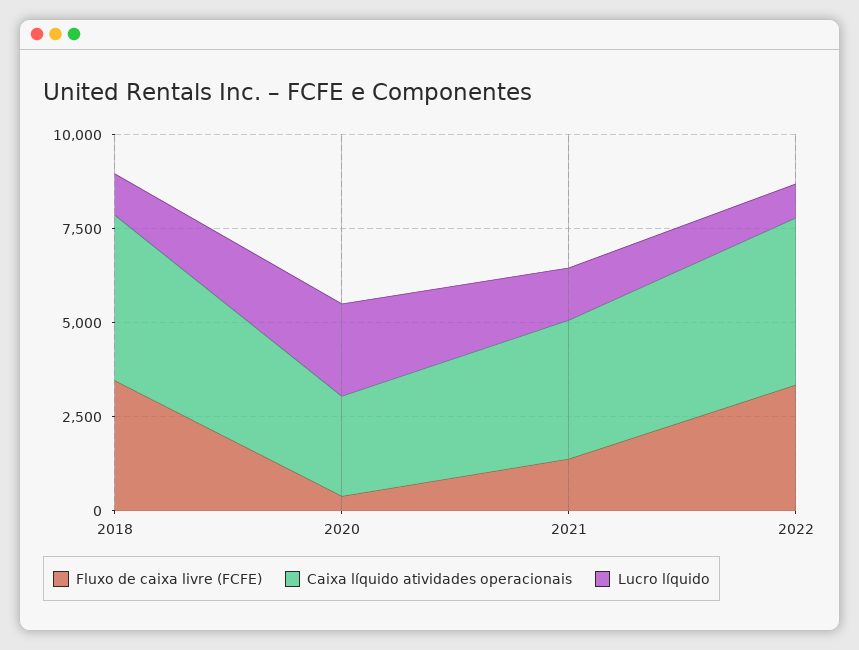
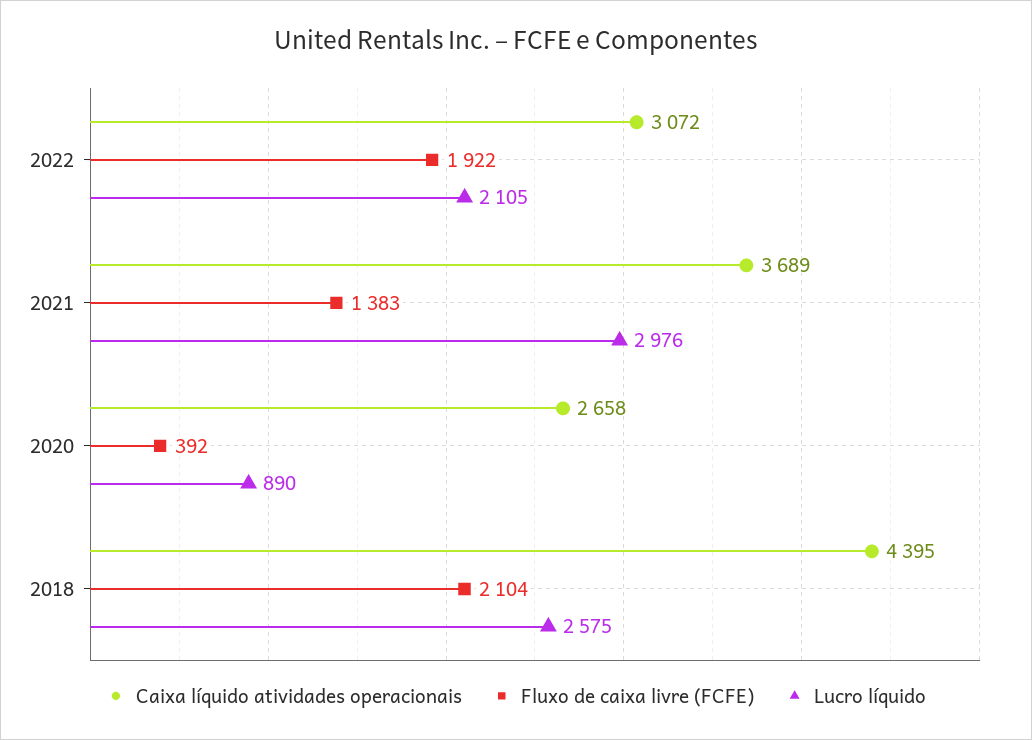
  {
    "Fluxo de caixa livre (FCFE)": {
-     "2018": 3500,
+     "2018": 2104,
      "2020": 392,
      "2021": 1383,
-     "2022": 3500
+     "2022": 1922
    },
    "Caixa líquido atividades operacionais": {
      "2018": 4395,
      "2020": 2658,
      "2021": 3689,
-     "2022": 4500
+     "2022": 3072
    },
    "Lucro líquido": {
-     "2018": 1000,
+     "2018": 2575,
-     "2020": 2500,
+     "2020": 890,
-     "2021": 1500,
+     "2021": 2976,
-     "2022": 1000
+     "2022": 2105
    }
  }

